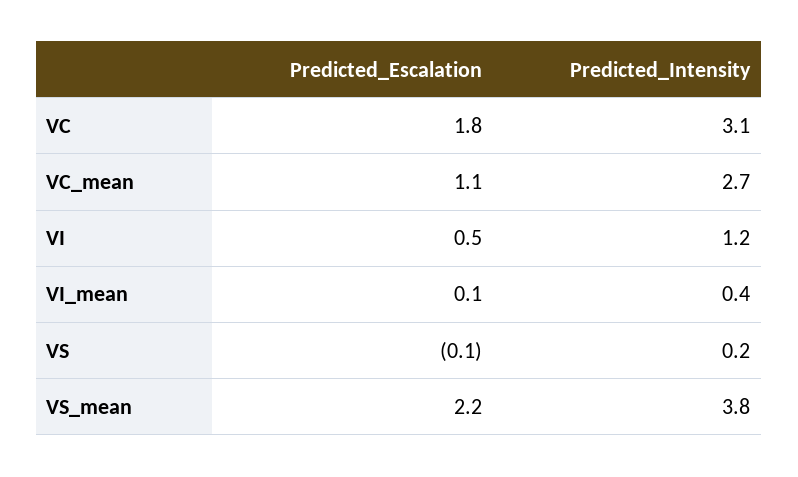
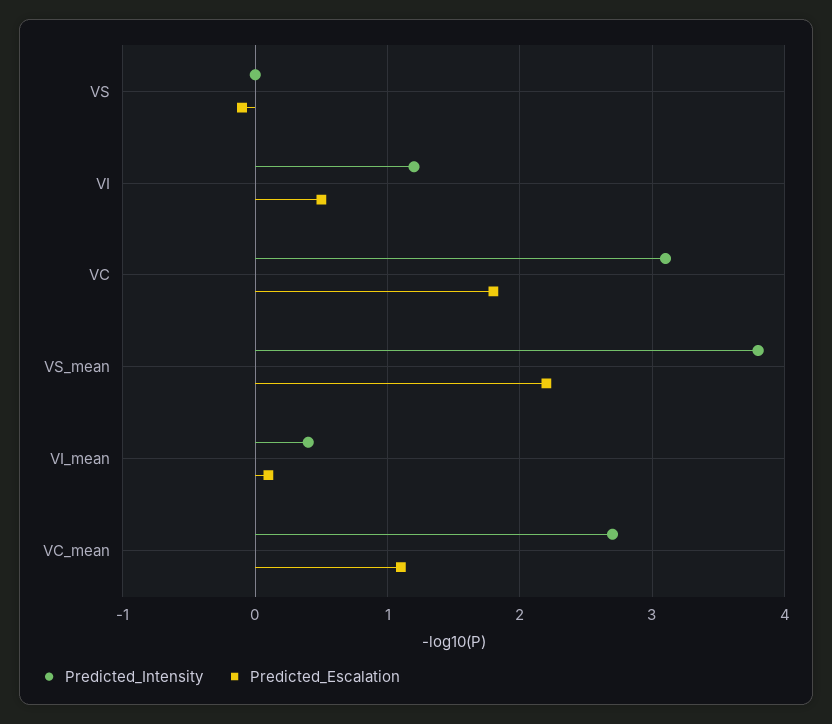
  {
    "Predicted_Escalation": {
      "VC": 1.8,
      "VC_mean": 1.1,
      "VI": 0.5,
      "VI_mean": 0.1,
      "VS": -0.1,
      "VS_mean": 2.2
    },
    "Predicted_Intensity": {
      "VC": 3.1,
      "VC_mean": 2.7,
      "VI": 1.2,
      "VI_mean": 0.4,
-     "VS": 0.2,
+     "VS": 0,
      "VS_mean": 3.8
    }
  }

